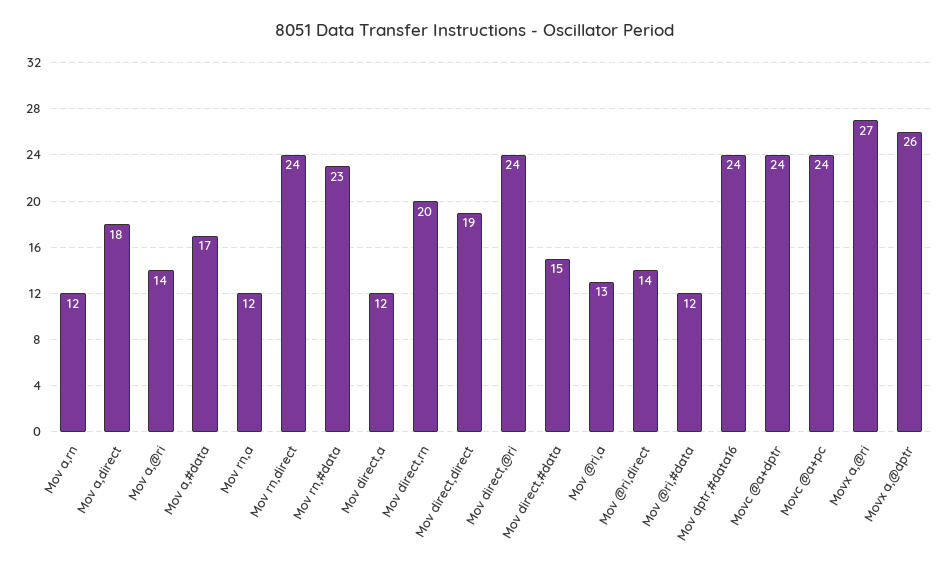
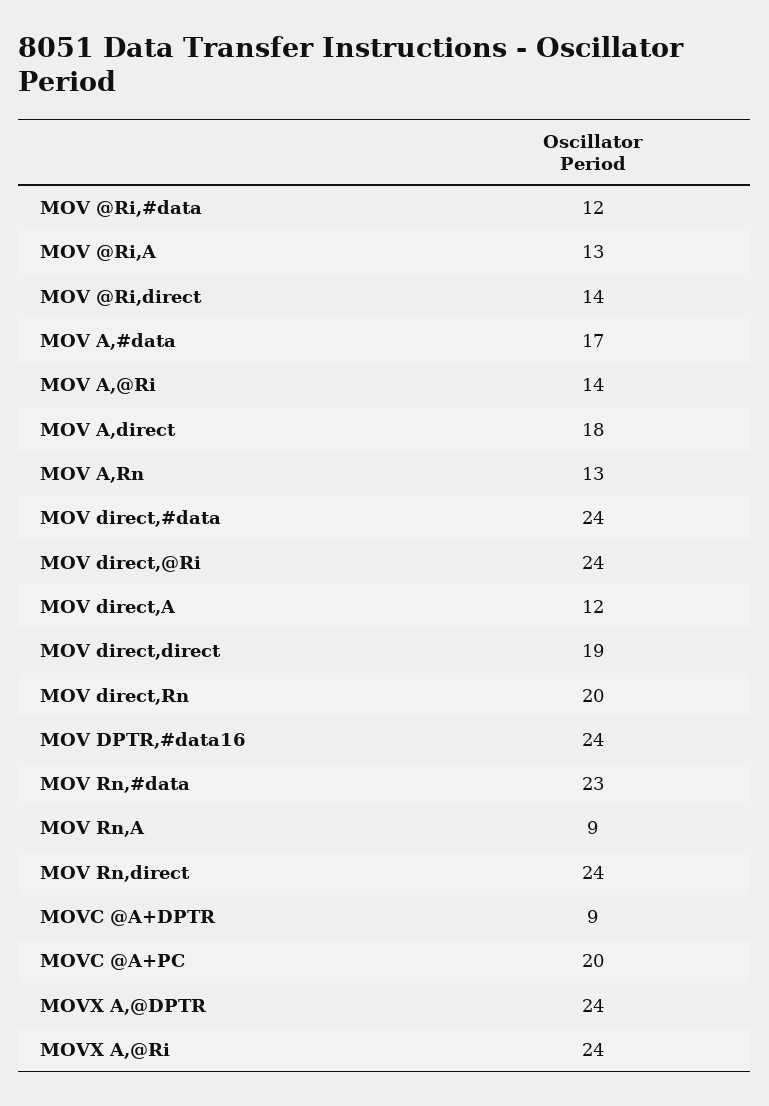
  {
-   "Mov a,rn": 12,
+   "Mov a,rn": 13,
    "Mov a,direct": 18,
    "Mov a,@ri": 14,
    "Mov a,#data": 17,
-   "Mov rn,a": 12,
+   "Mov rn,a": 9,
    "Mov rn,direct": 24,
    "Mov rn,#data": 23,
    "Mov direct,a": 12,
    "Mov direct,rn": 20,
    "Mov direct,direct": 19,
    "Mov direct,@ri": 24,
-   "Mov direct,#data": 15,
+   "Mov direct,#data": 24,
    "Mov @ri,a": 13,
    "Mov @ri,direct": 14,
    "Mov @ri,#data": 12,
    "Mov dptr,#data16": 24,
-   "Movc @a+dptr": 24,
+   "Movc @a+dptr": 9,
-   "Movc @a+pc": 24,
+   "Movc @a+pc": 20,
-   "Movx a,@ri": 27,
+   "Movx a,@ri": 24,
-   "Movx a,@dptr": 26
+   "Movx a,@dptr": 24
  }

